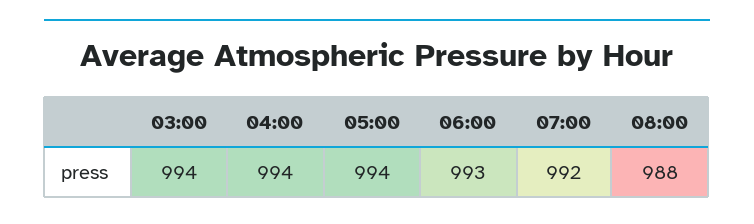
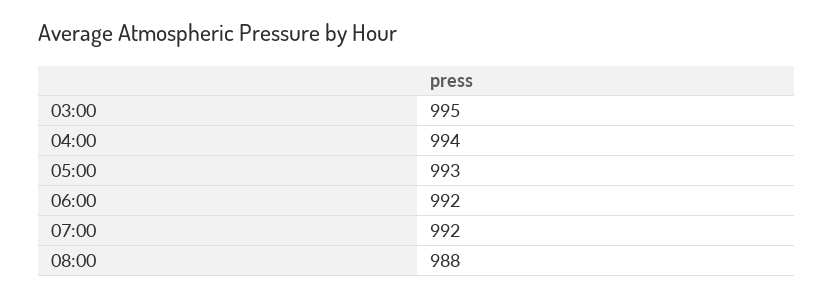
  {
-   "03:00": 994,
+   "03:00": 995,
    "04:00": 994,
-   "05:00": 994,
+   "05:00": 993,
-   "06:00": 993,
+   "06:00": 992,
    "07:00": 992,
    "08:00": 988
  }

